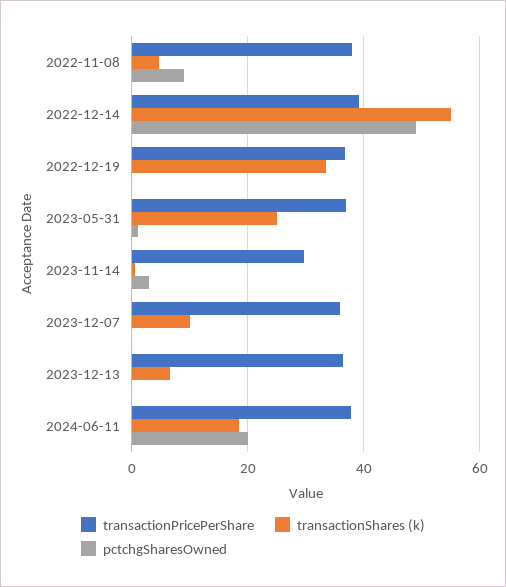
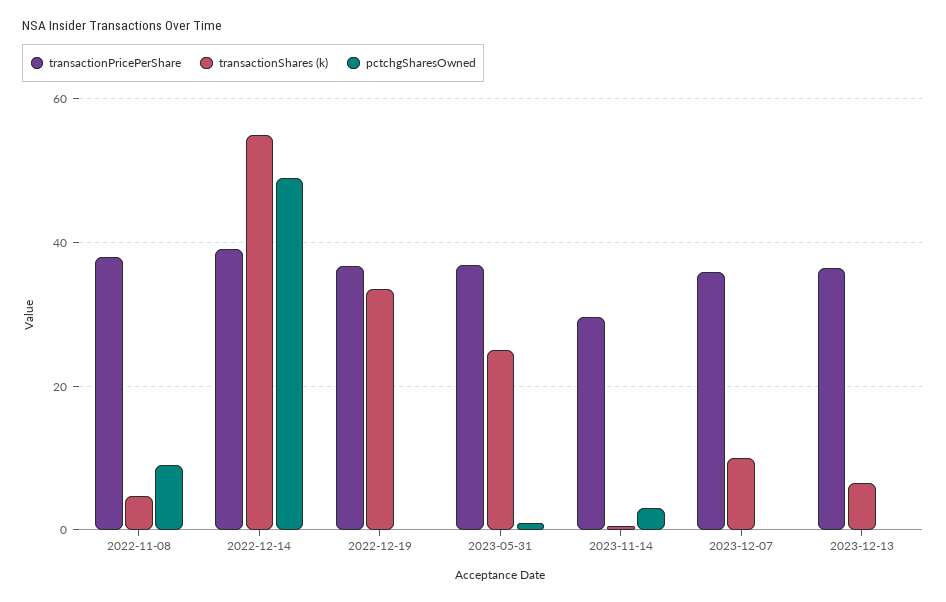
  {
    "transactionPricePerShare": {
      "2022-11-08": 38,
      "2022-12-14": 40,
      "2022-12-19": 36,
      "2023-05-31": 36,
      "2023-11-14": 30,
      "2023-12-07": 36,
-     "2023-12-13": 36,
+     "2023-12-13": 36
-     "2024-06-11": 38
    },
    "transactionShares (k)": {
      "2022-11-08": 4,
      "2022-12-14": 56,
      "2022-12-19": 34,
      "2023-05-31": 26,
      "2023-11-14": 0,
      "2023-12-07": 10,
-     "2023-12-13": 6,
+     "2023-12-13": 6
-     "2024-06-11": 18
    },
    "pctchgSharesOwned": {
      "2022-11-08": 10,
      "2022-12-14": 50,
      "2022-12-19": 0,
      "2023-05-31": 2,
      "2023-11-14": 4,
      "2023-12-07": 0,
-     "2023-12-13": 0,
+     "2023-12-13": 0
-     "2024-06-11": 20
    }
  }

